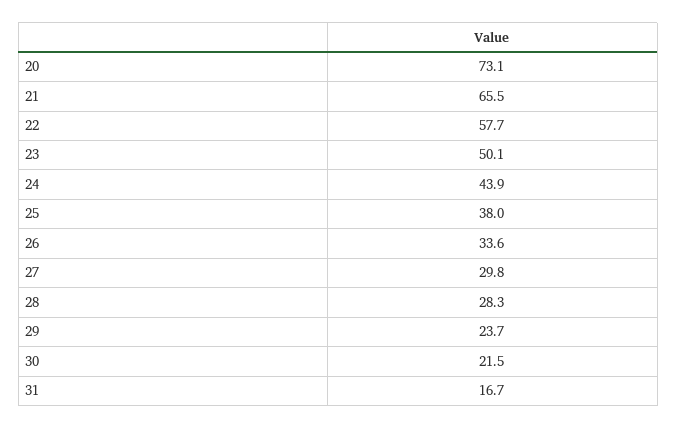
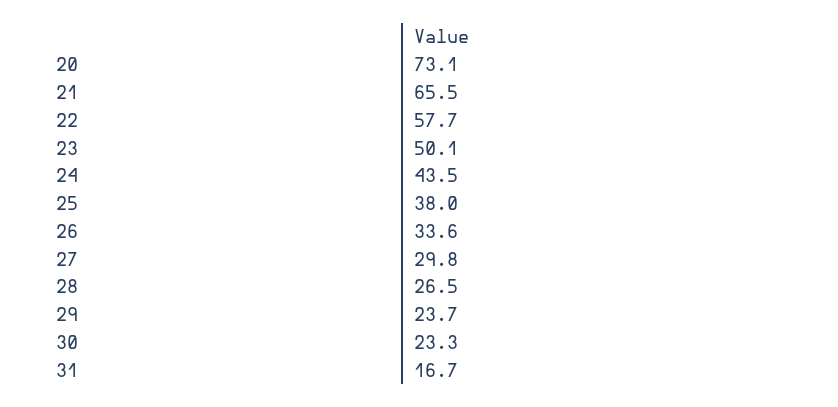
  {
    "20": 73.1,
    "21": 65.5,
    "22": 57.7,
    "23": 50.1,
-   "24": 43.9,
+   "24": 43.5,
    "25": 38,
    "26": 33.6,
    "27": 29.8,
-   "28": 28.3,
+   "28": 26.5,
    "29": 23.7,
-   "30": 21.5,
+   "30": 23.3,
    "31": 16.7
  }

